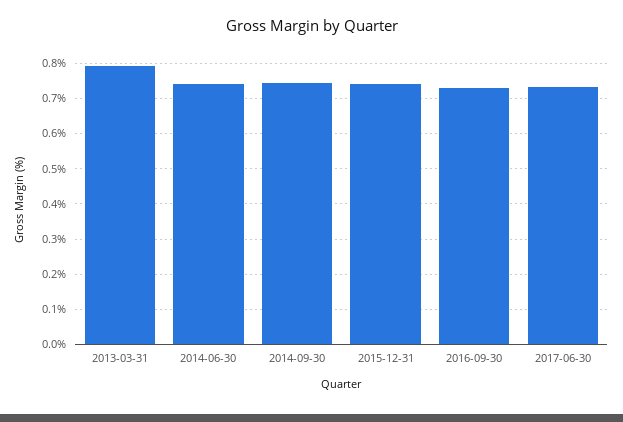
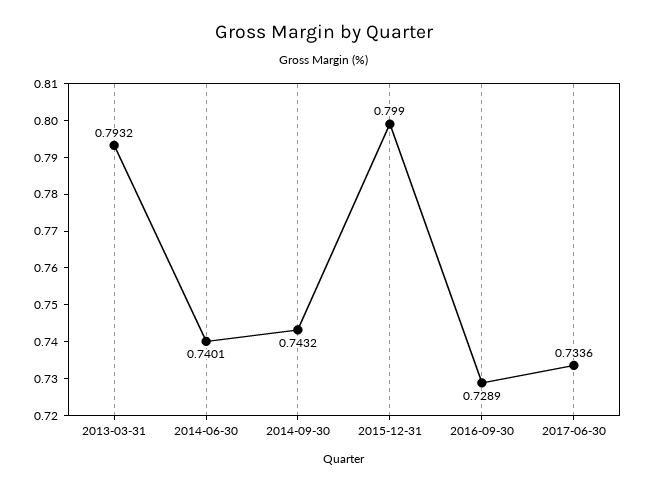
  {
    "2013-03-31": 0.7932,
    "2014-06-30": 0.7401,
    "2014-09-30": 0.7432,
-   "2015-12-31": 0.74,
+   "2015-12-31": 0.799,
    "2016-09-30": 0.7289,
    "2017-06-30": 0.7336
  }

